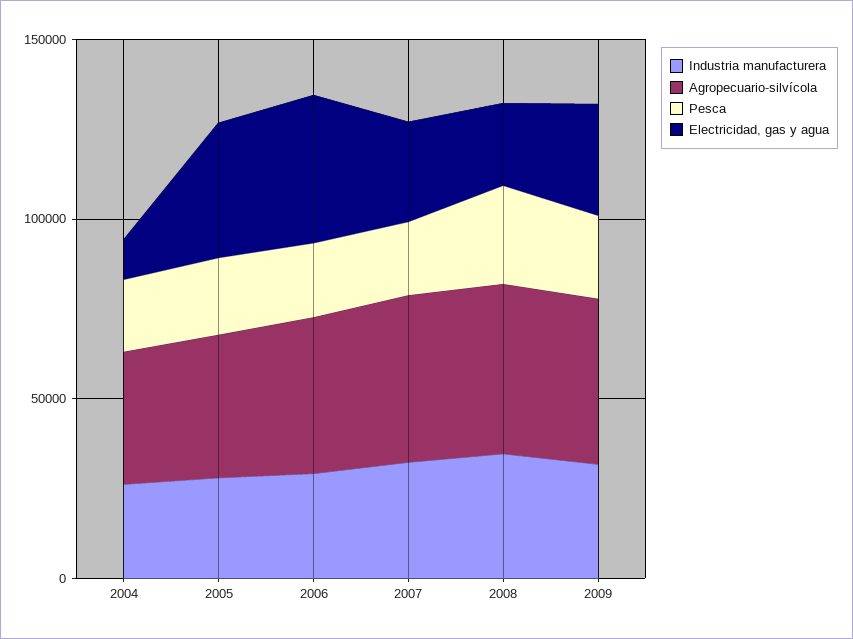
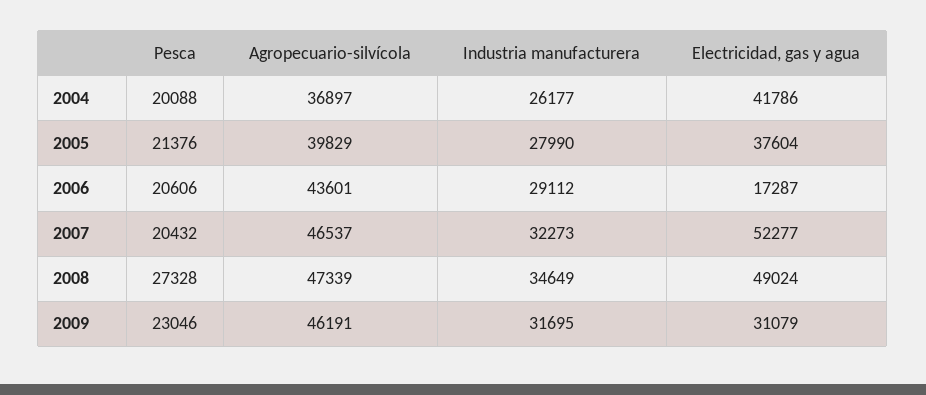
  {
    "Industria manufacturera": {
      "2004": 26177,
      "2005": 27990,
      "2006": 29112,
      "2007": 32273,
      "2008": 34649,
      "2009": 31695
    },
    "Agropecuario-silvícola": {
      "2004": 36897,
      "2005": 39829,
      "2006": 43601,
      "2007": 46537,
      "2008": 47339,
      "2009": 46191
    },
    "Pesca": {
      "2004": 20088,
      "2005": 21376,
      "2006": 20606,
      "2007": 20432,
      "2008": 27328,
      "2009": 23046
    },
    "Electricidad, gas y agua": {
-     "2004": 10000,
+     "2004": 41786,
      "2005": 37604,
-     "2006": 40000,
+     "2006": 17287,
-     "2007": 30000,
+     "2007": 52277,
-     "2008": 20000,
+     "2008": 49024,
      "2009": 31079
    }
  }

